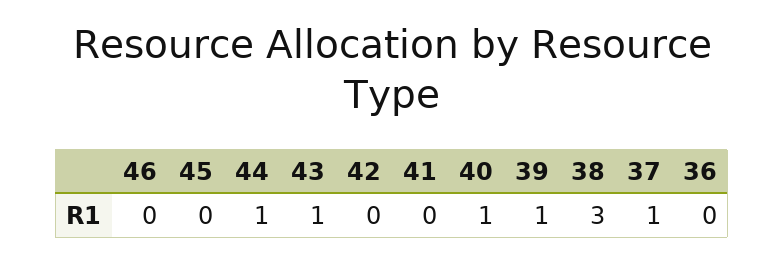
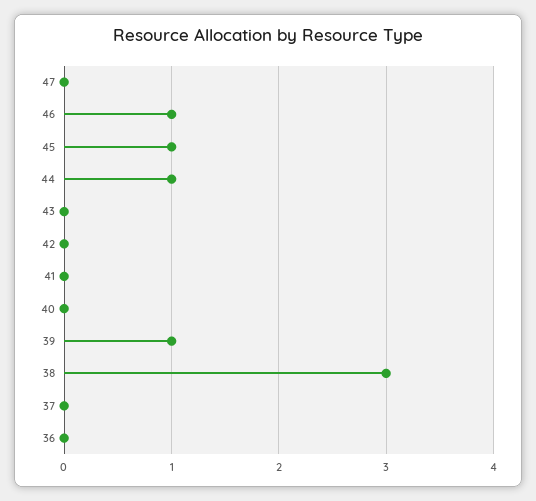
  {
-   "46": 0,
+   "46": 1,
-   "45": 0,
+   "45": 1,
    "44": 1,
-   "43": 1,
+   "43": 0,
    "42": 0,
    "41": 0,
-   "40": 1,
+   "40": 0,
    "39": 1,
    "38": 3,
-   "37": 1,
+   "37": 0,
-   "36": 0
+   "36": 0,
+   "47": 0
  }

